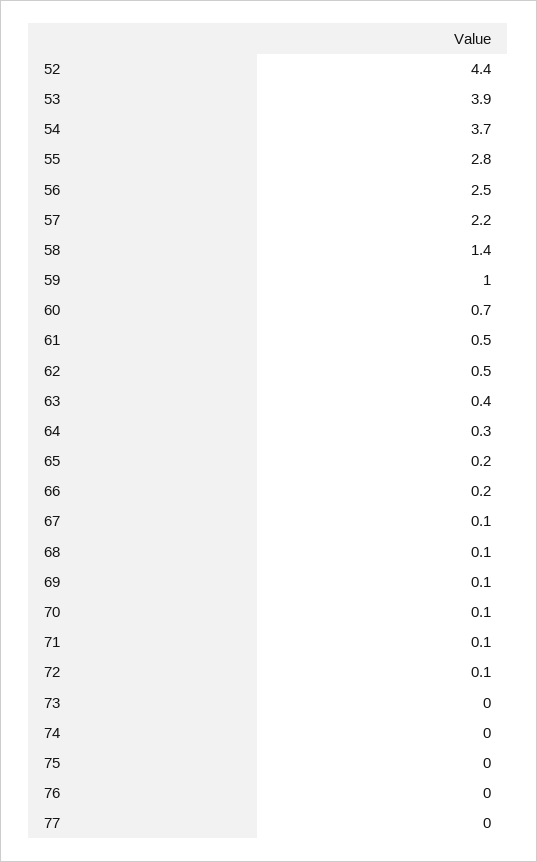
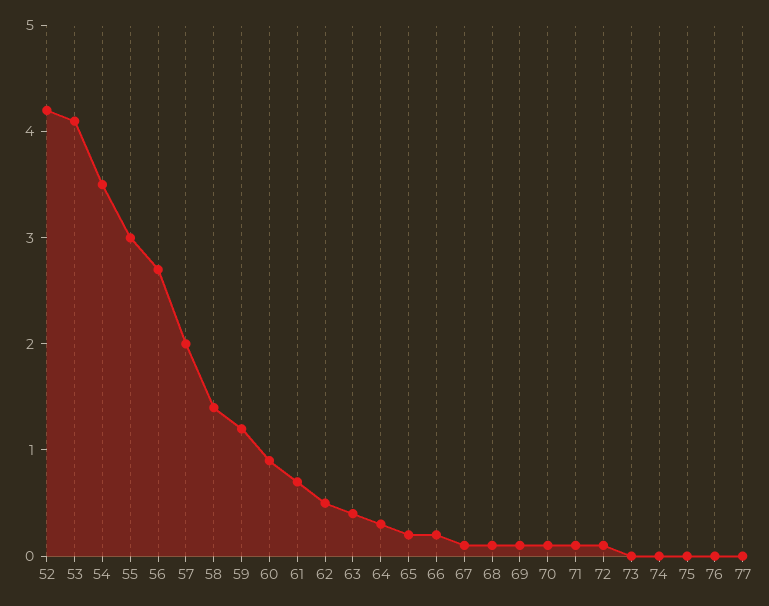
  {
-   "52": 4.4,
+   "52": 4.2,
-   "53": 3.9,
+   "53": 4.1,
-   "54": 3.7,
+   "54": 3.5,
-   "55": 2.8,
+   "55": 3,
-   "56": 2.5,
+   "56": 2.7,
-   "57": 2.2,
+   "57": 2,
    "58": 1.4,
-   "59": 1,
+   "59": 1.2,
-   "60": 0.7,
+   "60": 0.9,
-   "61": 0.5,
+   "61": 0.7,
    "62": 0.5,
    "63": 0.4,
    "64": 0.3,
    "65": 0.2,
    "66": 0.2,
    "67": 0.1,
    "68": 0.1,
    "69": 0.1,
    "70": 0.1,
    "71": 0.1,
    "72": 0.1,
    "73": 0,
    "74": 0,
    "75": 0,
    "76": 0,
    "77": 0
  }

